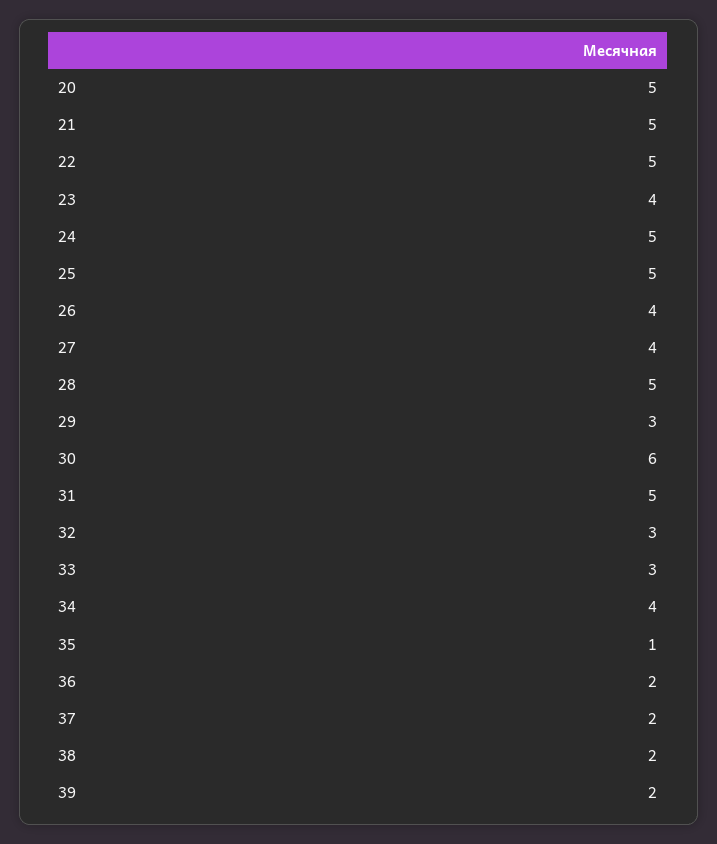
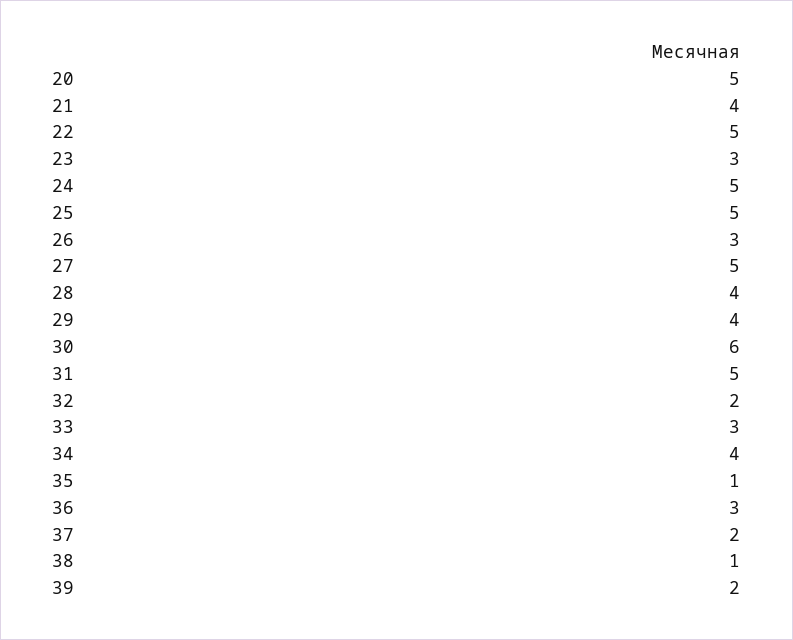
  {
    "20": 5,
-   "21": 5,
+   "21": 4,
    "22": 5,
-   "23": 4,
+   "23": 3,
    "24": 5,
    "25": 5,
-   "26": 4,
+   "26": 3,
-   "27": 4,
+   "27": 5,
-   "28": 5,
+   "28": 4,
-   "29": 3,
+   "29": 4,
    "30": 6,
    "31": 5,
-   "32": 3,
+   "32": 2,
    "33": 3,
    "34": 4,
    "35": 1,
-   "36": 2,
+   "36": 3,
    "37": 2,
-   "38": 2,
+   "38": 1,
    "39": 2
  }

